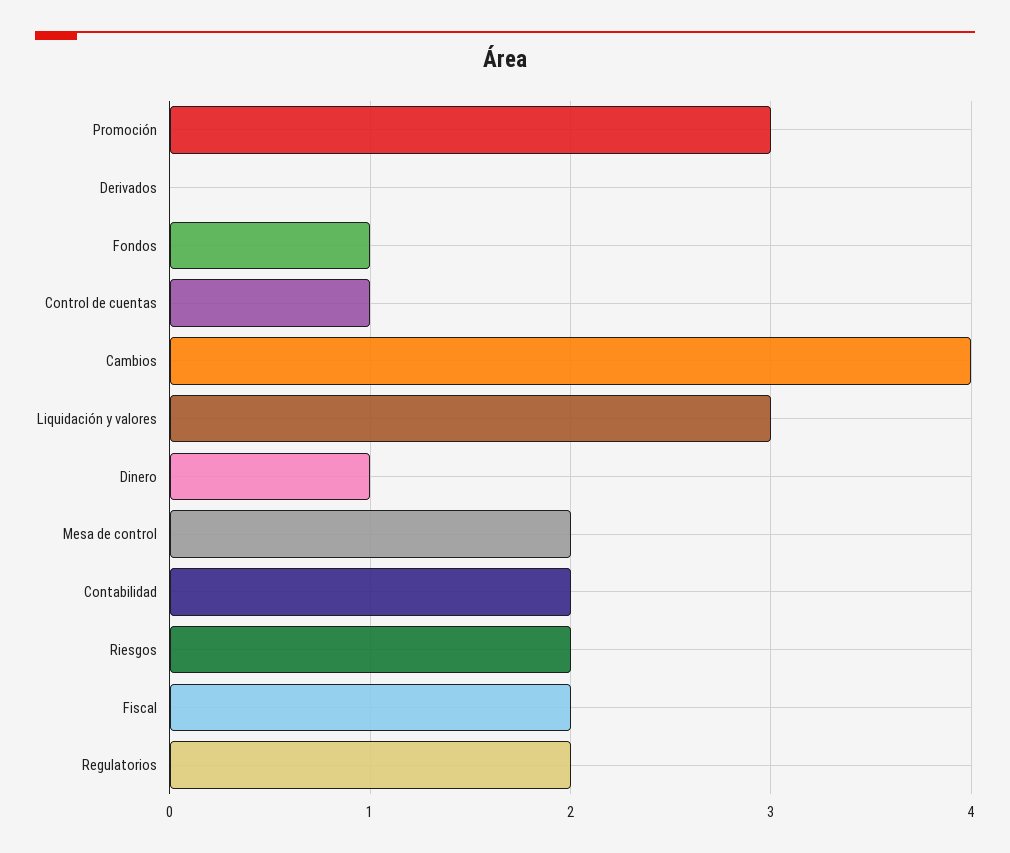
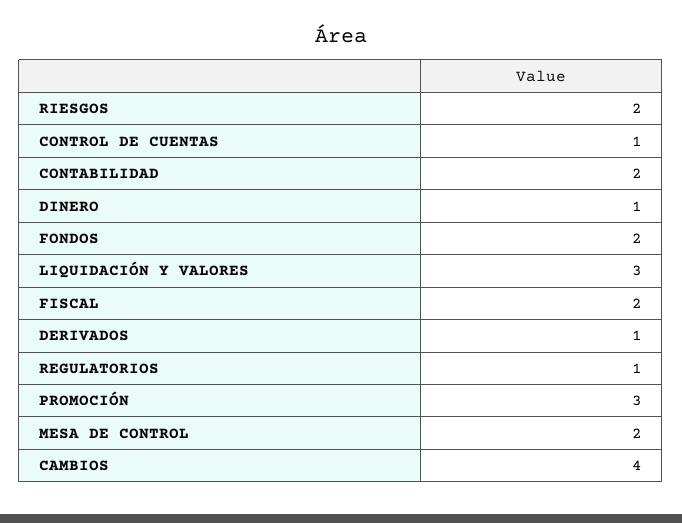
  {
    "Promoción": 3,
-   "Derivados": 0,
+   "Derivados": 1,
-   "Fondos": 1,
+   "Fondos": 2,
    "Control de cuentas": 1,
    "Cambios": 4,
    "Liquidación y valores": 3,
    "Dinero": 1,
    "Mesa de control": 2,
    "Contabilidad": 2,
    "Riesgos": 2,
    "Fiscal": 2,
-   "Regulatorios": 2
+   "Regulatorios": 1
  }

